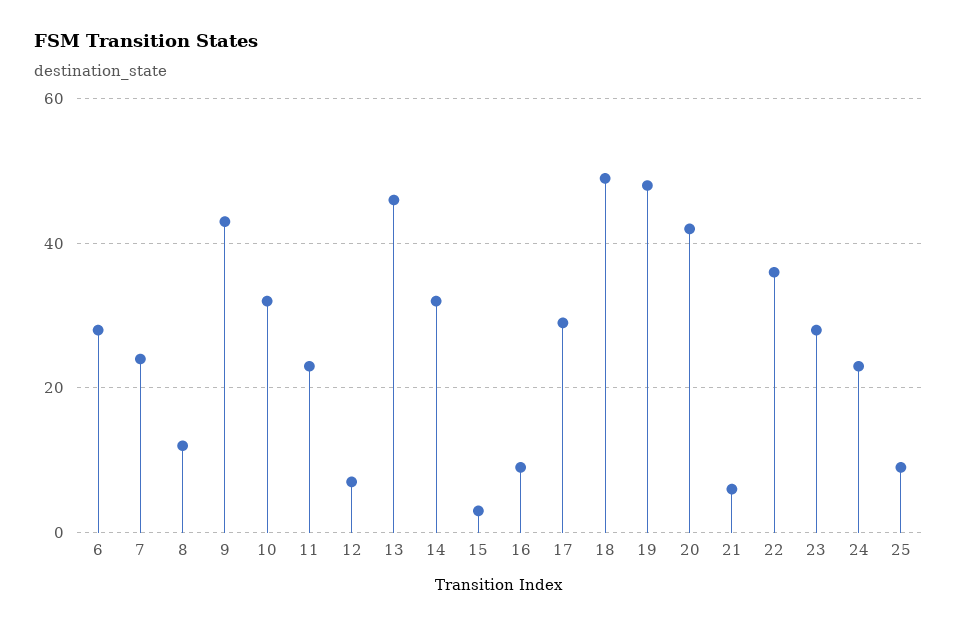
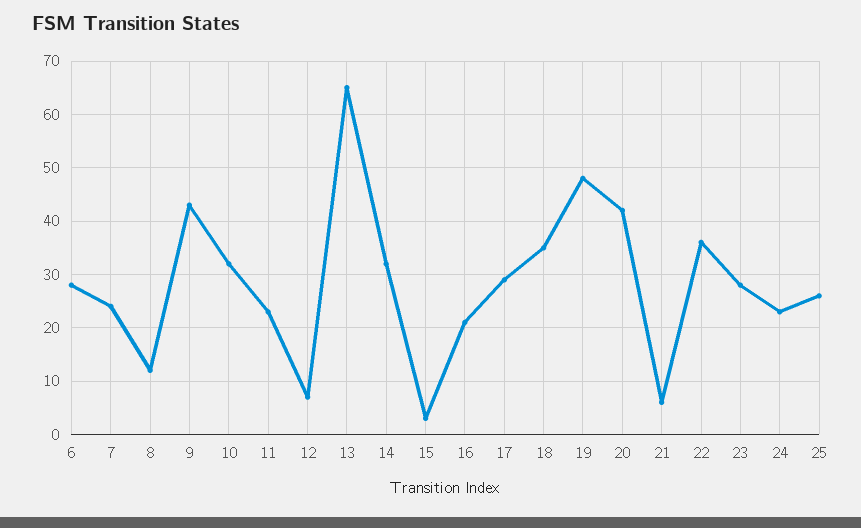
  {
    "6": 30,
    "7": 25,
    "8": 10,
    "9": 45,
    "10": 30,
    "11": 25,
    "12": 5,
-   "13": 45,
+   "13": 65,
    "14": 30,
    "15": 5,
-   "16": 10,
+   "16": 20,
    "17": 30,
-   "18": 50,
+   "18": 35,
    "19": 50,
    "20": 40,
    "21": 5,
    "22": 35,
    "23": 30,
    "24": 25,
-   "25": 10
+   "25": 25
  }

